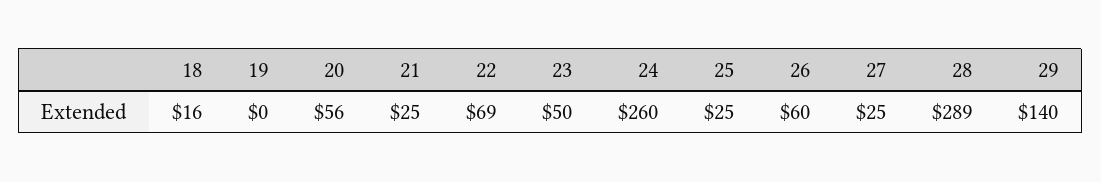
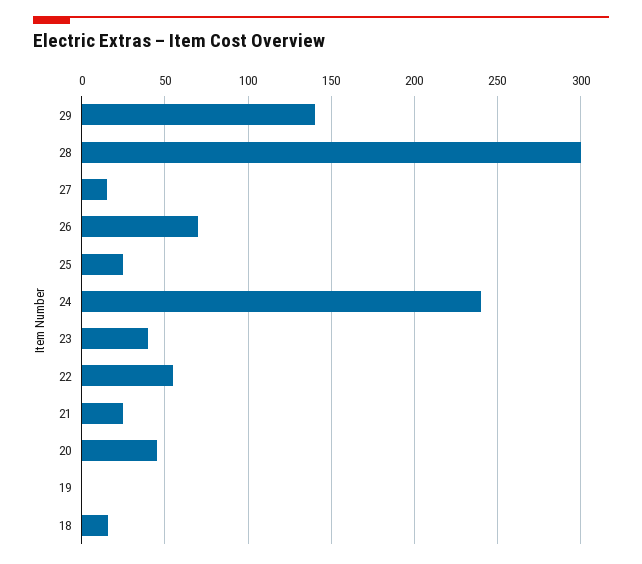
  {
    "18": 16,
    "19": 0,
-   "20": 56,
+   "20": 45,
    "21": 25,
-   "22": 69,
+   "22": 55,
-   "23": 50,
+   "23": 40,
-   "24": 260,
+   "24": 240,
    "25": 25,
-   "26": 60,
+   "26": 70,
-   "27": 25,
+   "27": 15,
-   "28": 289,
+   "28": 300,
    "29": 140
  }

